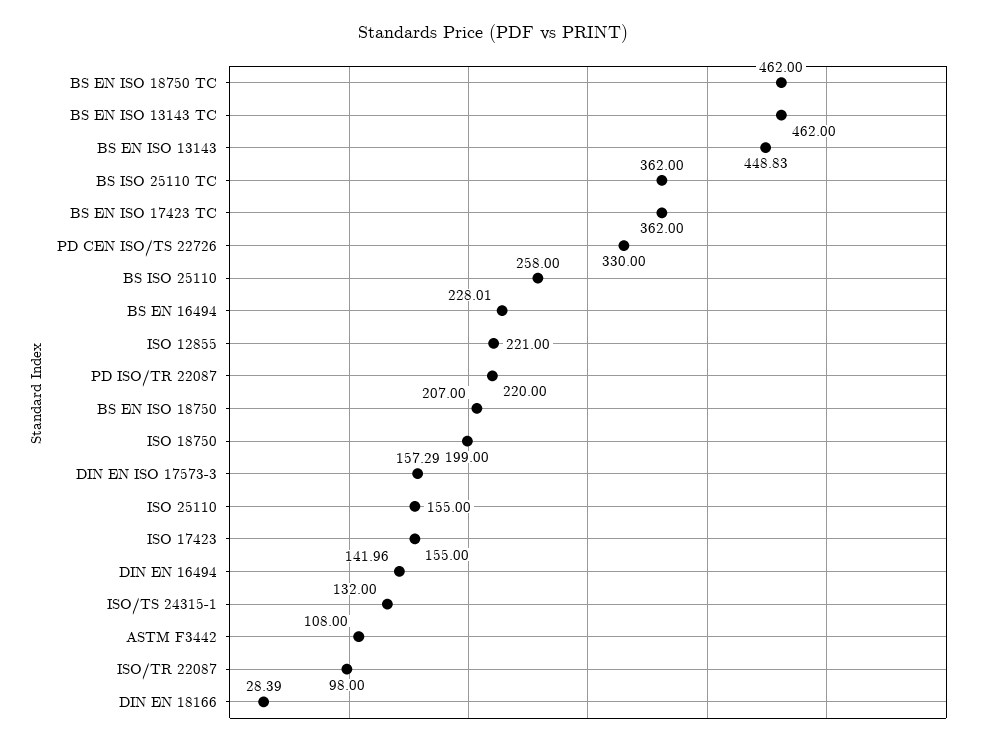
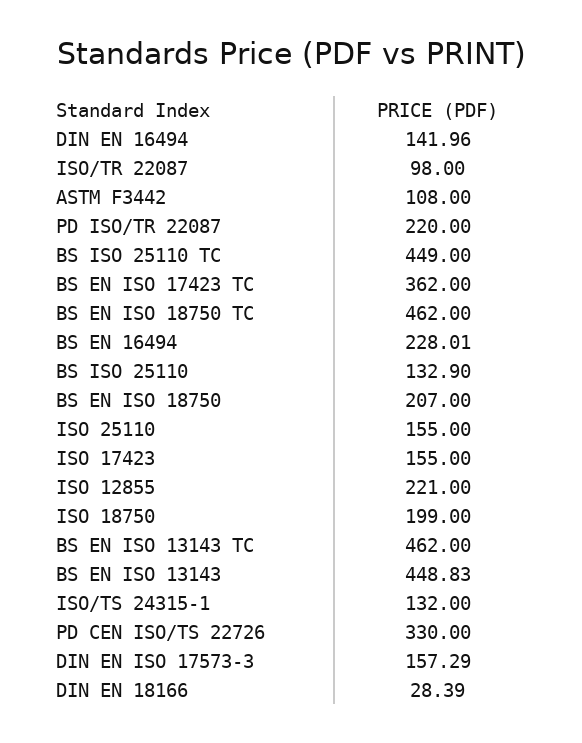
  {
    "BS EN ISO 18750 TC": 462,
    "BS EN ISO 13143 TC": 462,
    "BS EN ISO 13143": 448.83,
-   "BS ISO 25110 TC": 362,
+   "BS ISO 25110 TC": 449,
    "BS EN ISO 17423 TC": 362,
    "PD CEN ISO/TS 22726": 330,
-   "BS ISO 25110": 258,
+   "BS ISO 25110": 132.9,
    "BS EN 16494": 228.01,
    "ISO 12855": 221,
    "PD ISO/TR 22087": 220,
    "BS EN ISO 18750": 207,
    "ISO 18750": 199,
    "DIN EN ISO 17573-3": 157.29,
    "ISO 25110": 155,
    "ISO 17423": 155,
    "DIN EN 16494": 141.96,
    "ISO/TS 24315-1": 132,
    "ASTM F3442": 108,
    "ISO/TR 22087": 98,
    "DIN EN 18166": 28.39
  }

